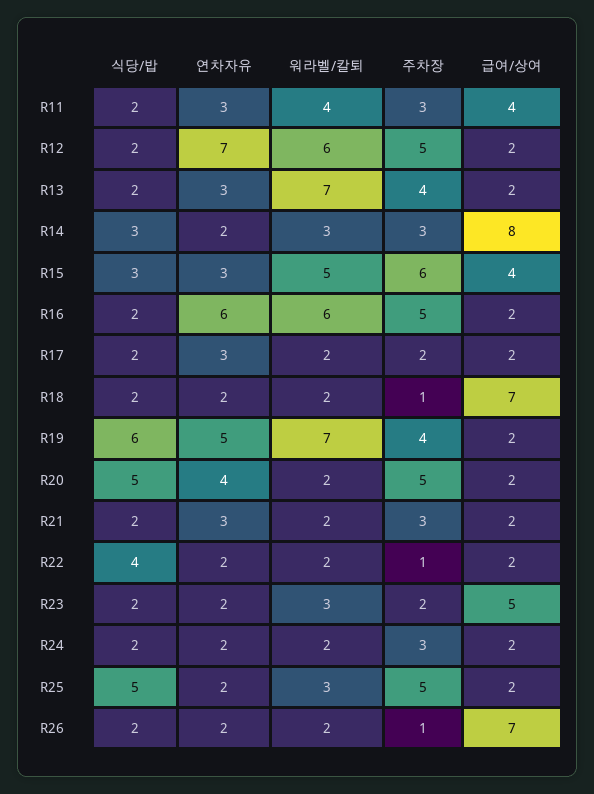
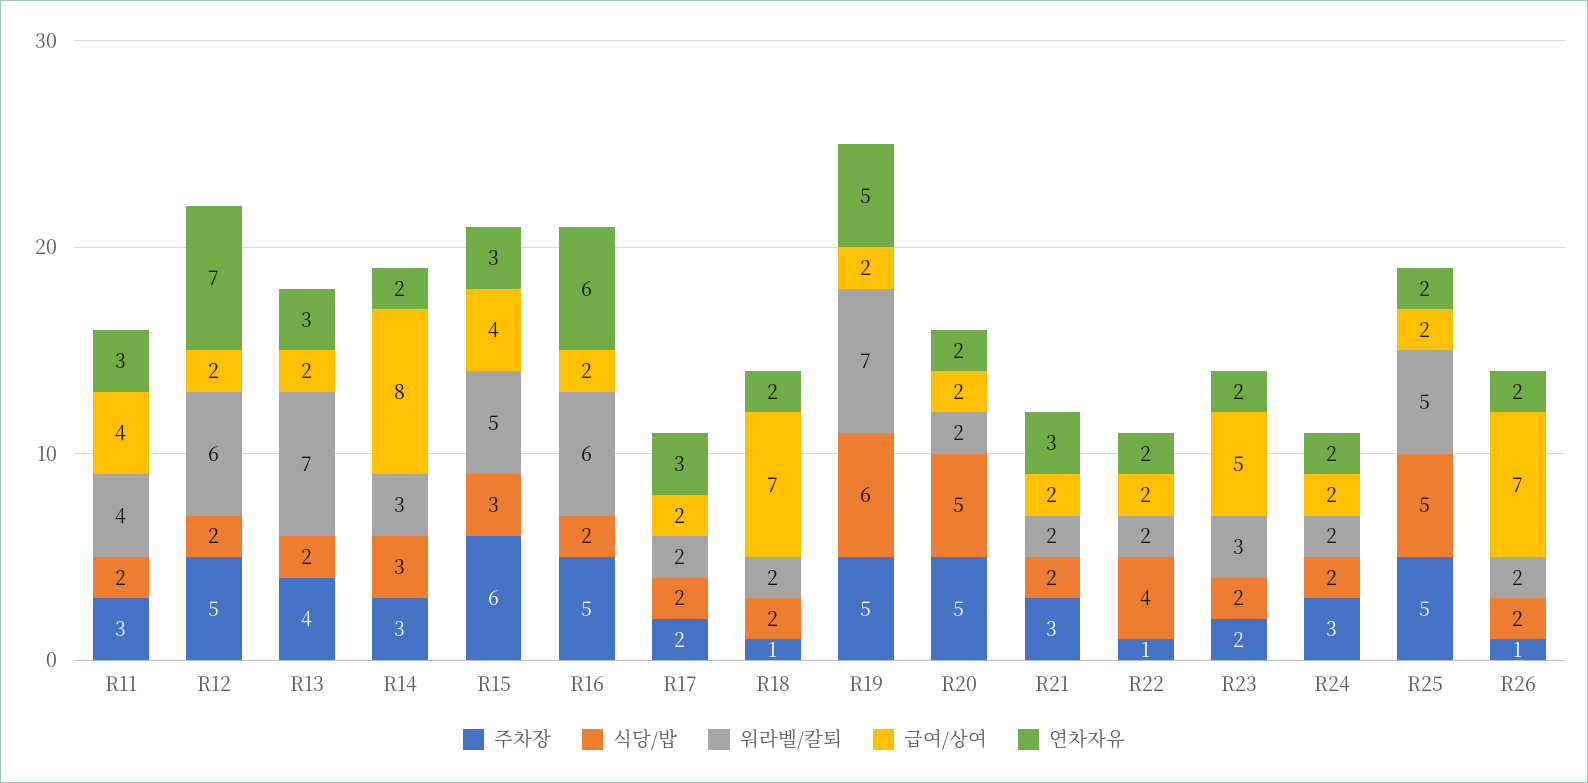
  {
    "식당/밥": {
      "R11": 2,
      "R12": 2,
      "R13": 2,
      "R14": 3,
      "R15": 3,
      "R16": 2,
      "R17": 2,
      "R18": 2,
      "R19": 6,
      "R20": 5,
      "R21": 2,
      "R22": 4,
      "R23": 2,
      "R24": 2,
      "R25": 5,
      "R26": 2
    },
    "연차자유": {
      "R11": 3,
      "R12": 7,
      "R13": 3,
      "R14": 2,
      "R15": 3,
      "R16": 6,
      "R17": 3,
      "R18": 2,
      "R19": 5,
-     "R20": 4,
+     "R20": 2,
      "R21": 3,
      "R22": 2,
      "R23": 2,
      "R24": 2,
      "R25": 2,
      "R26": 2
    },
    "워라벨/칼퇴": {
      "R11": 4,
      "R12": 6,
      "R13": 7,
      "R14": 3,
      "R15": 5,
      "R16": 6,
      "R17": 2,
      "R18": 2,
      "R19": 7,
      "R20": 2,
      "R21": 2,
      "R22": 2,
      "R23": 3,
      "R24": 2,
-     "R25": 3,
+     "R25": 5,
      "R26": 2
    },
    "주차장": {
      "R11": 3,
      "R12": 5,
      "R13": 4,
      "R14": 3,
      "R15": 6,
      "R16": 5,
      "R17": 2,
      "R18": 1,
-     "R19": 4,
+     "R19": 5,
      "R20": 5,
      "R21": 3,
      "R22": 1,
      "R23": 2,
      "R24": 3,
      "R25": 5,
      "R26": 1
    },
    "급여/상여": {
      "R11": 4,
      "R12": 2,
      "R13": 2,
      "R14": 8,
      "R15": 4,
      "R16": 2,
      "R17": 2,
      "R18": 7,
      "R19": 2,
      "R20": 2,
      "R21": 2,
      "R22": 2,
      "R23": 5,
      "R24": 2,
      "R25": 2,
      "R26": 7
    }
  }

